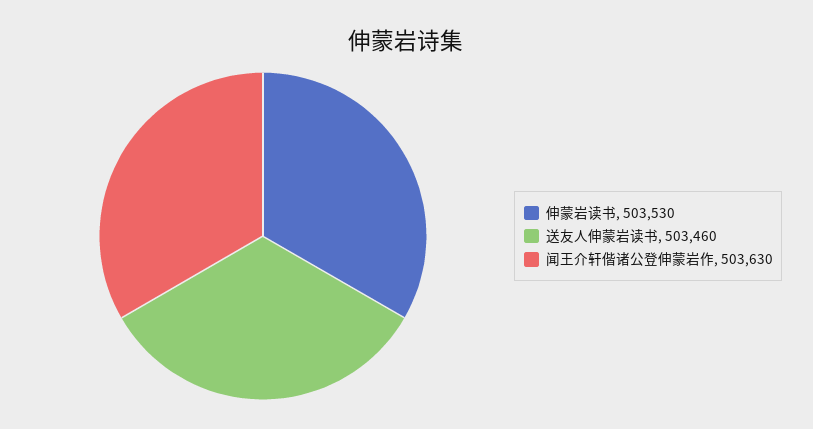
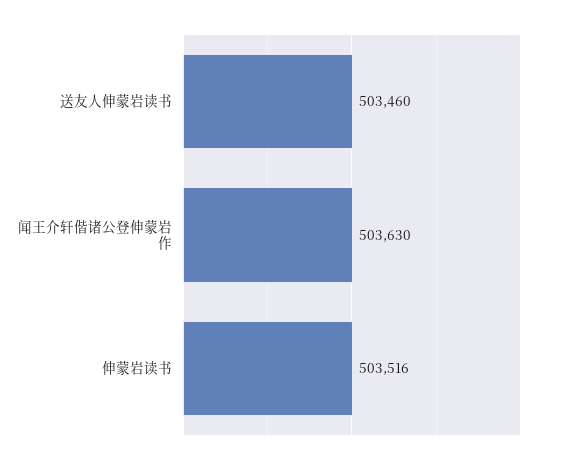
  {
-   "伸蒙岩读书": 503530,
+   "伸蒙岩读书": 503516,
    "送友人伸蒙岩读书": 503460,
    "闻王介轩偕诸公登伸蒙岩作": 503630
  }

